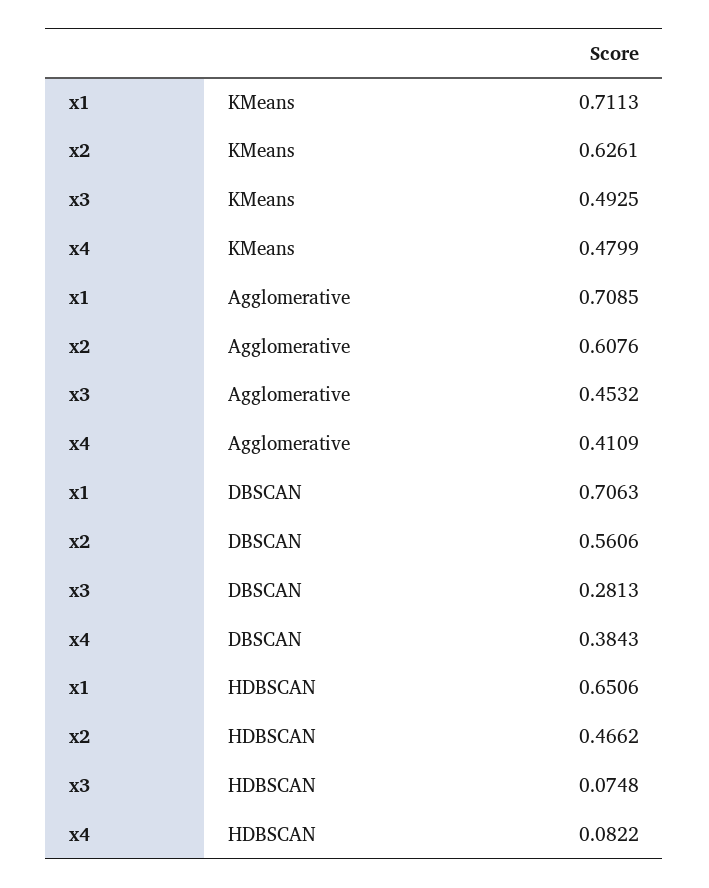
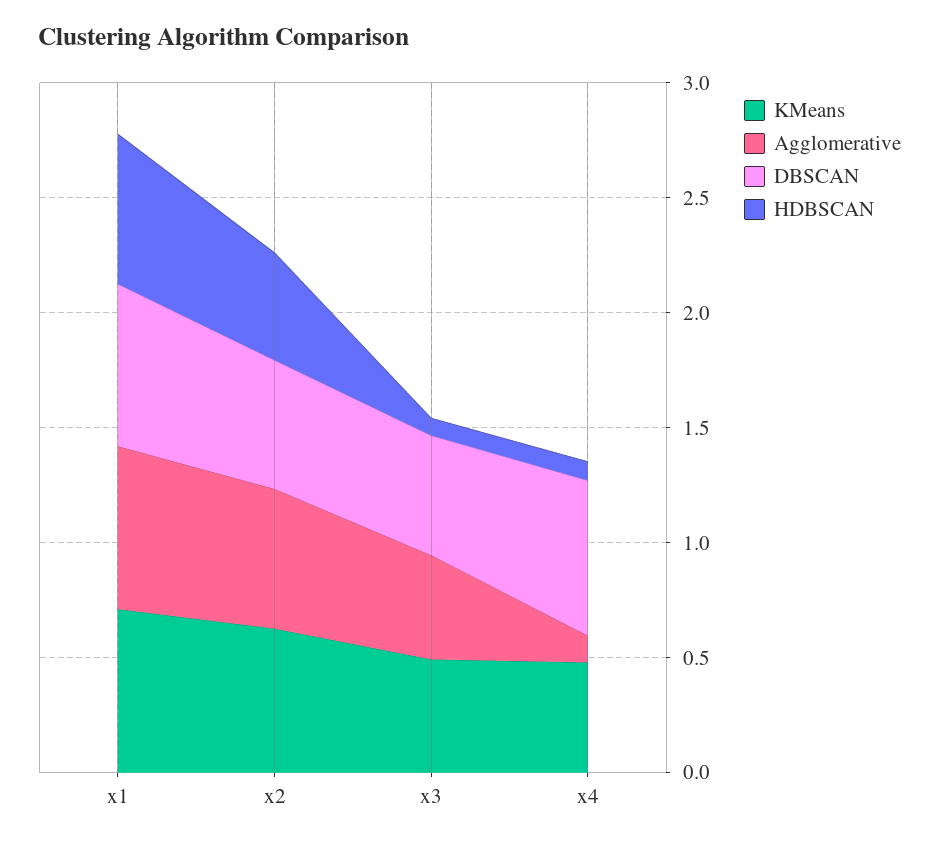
  {
    "KMeans": {
      "x1": 0.7113,
      "x2": 0.6261,
      "x3": 0.4925,
      "x4": 0.4799
    },
    "Agglomerative": {
      "x1": 0.7085,
      "x2": 0.6076,
      "x3": 0.4532,
-     "x4": 0.4109
+     "x4": 0.1
    },
    "DBSCAN": {
      "x1": 0.7063,
      "x2": 0.5606,
-     "x3": 0.2813,
+     "x3": 0.5,
-     "x4": 0.3843
+     "x4": 0.7
    },
    "HDBSCAN": {
      "x1": 0.6506,
      "x2": 0.4662,
      "x3": 0.0748,
      "x4": 0.0822
    }
  }

